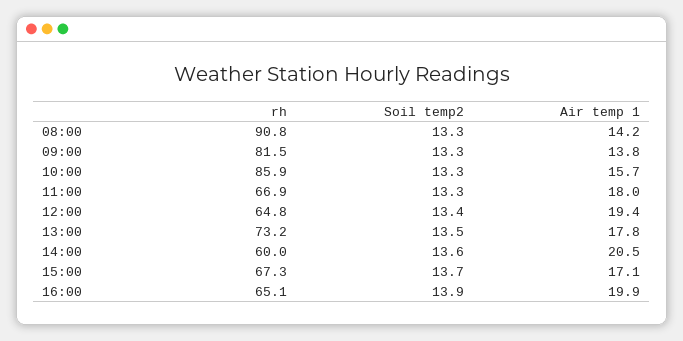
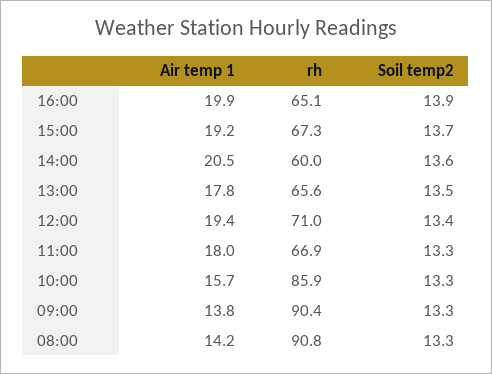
  {
    "rh": {
      "08:00": 90.8,
-     "09:00": 81.5,
+     "09:00": 90.4,
      "10:00": 85.9,
      "11:00": 66.9,
-     "12:00": 64.8,
+     "12:00": 71,
-     "13:00": 73.2,
+     "13:00": 65.6,
      "14:00": 60,
      "15:00": 67.3,
      "16:00": 65.1
    },
    "Soil temp2": {
      "08:00": 13.3,
      "09:00": 13.3,
      "10:00": 13.3,
      "11:00": 13.3,
      "12:00": 13.4,
      "13:00": 13.5,
      "14:00": 13.6,
      "15:00": 13.7,
      "16:00": 13.9
    },
    "Air temp 1": {
      "08:00": 14.2,
      "09:00": 13.8,
      "10:00": 15.7,
      "11:00": 18,
      "12:00": 19.4,
      "13:00": 17.8,
      "14:00": 20.5,
-     "15:00": 17.1,
+     "15:00": 19.2,
      "16:00": 19.9
    }
  }

